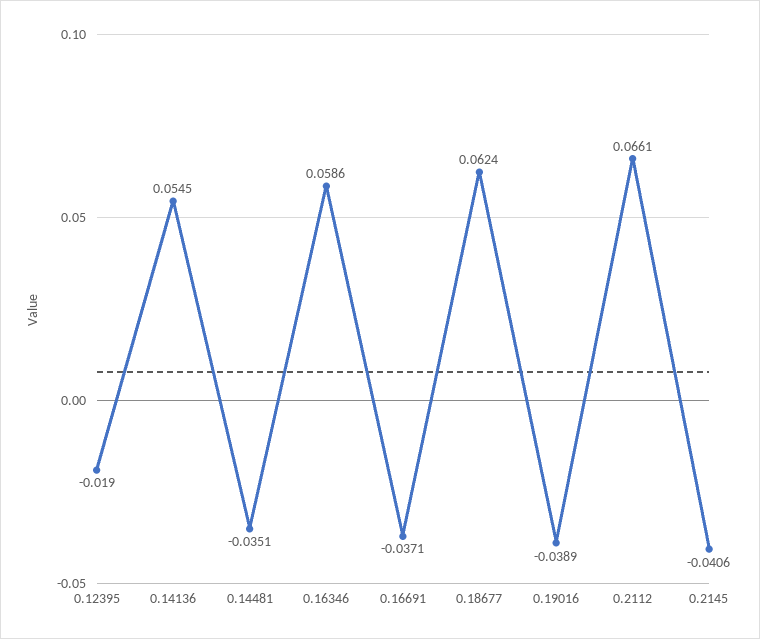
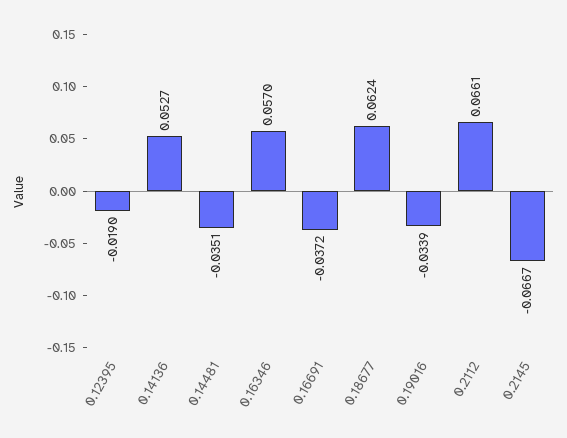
  {
    "0.12395": -0.019,
-   "0.14136": 0.0545,
+   "0.14136": 0.0527,
    "0.14481": -0.0351,
-   "0.16346": 0.0586,
+   "0.16346": 0.057,
-   "0.16691": -0.0371,
+   "0.16691": -0.0372,
    "0.18677": 0.0624,
-   "0.19016": -0.0389,
+   "0.19016": -0.0339,
    "0.2112": 0.0661,
-   "0.2145": -0.0406
+   "0.2145": -0.0667
  }

